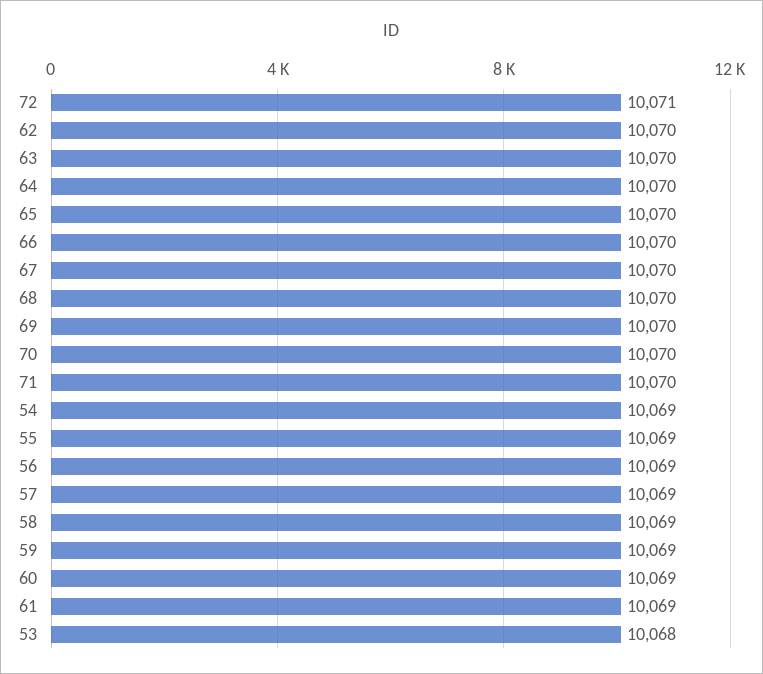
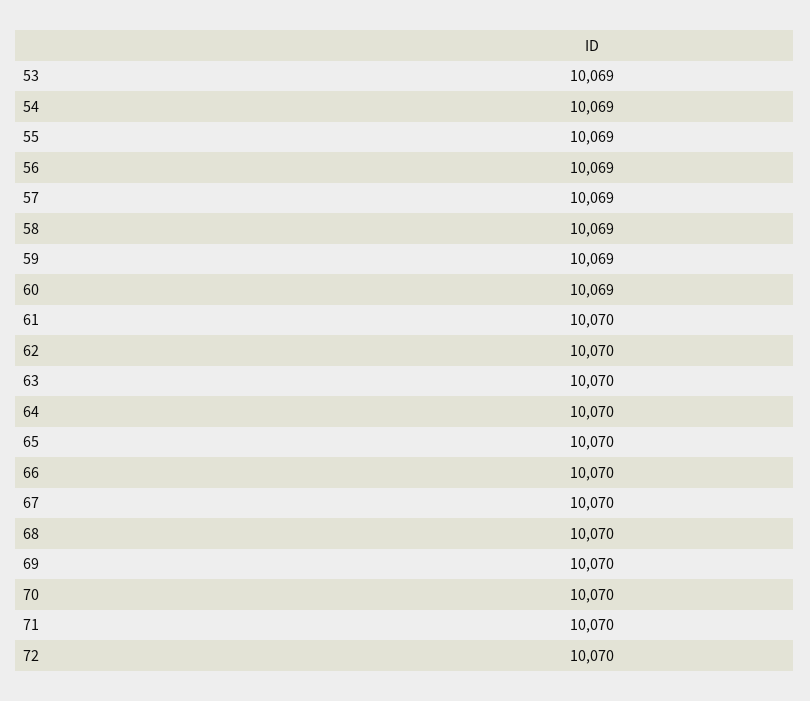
  {
-   "72": 10071,
+   "72": 10070,
    "62": 10070,
    "63": 10070,
    "64": 10070,
    "65": 10070,
    "66": 10070,
    "67": 10070,
    "68": 10070,
    "69": 10070,
    "70": 10070,
    "71": 10070,
    "54": 10069,
    "55": 10069,
    "56": 10069,
    "57": 10069,
    "58": 10069,
    "59": 10069,
    "60": 10069,
-   "61": 10069,
+   "61": 10070,
-   "53": 10068
+   "53": 10069
  }

